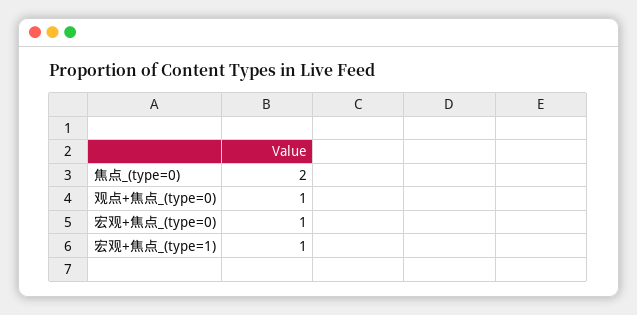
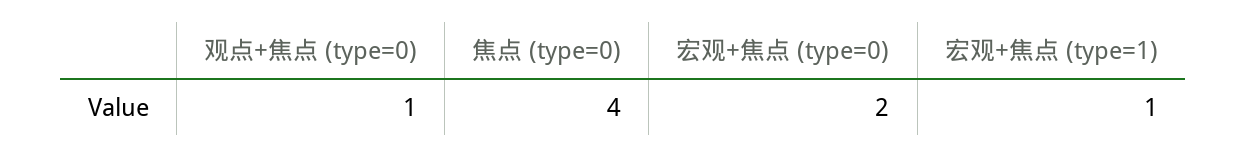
  {
-   "焦点_(type=0)": 2,
+   "焦点_(type=0)": 4,
    "观点+焦点_(type=0)": 1,
-   "宏观+焦点_(type=0)": 1,
+   "宏观+焦点_(type=0)": 2,
    "宏观+焦点_(type=1)": 1
  }

